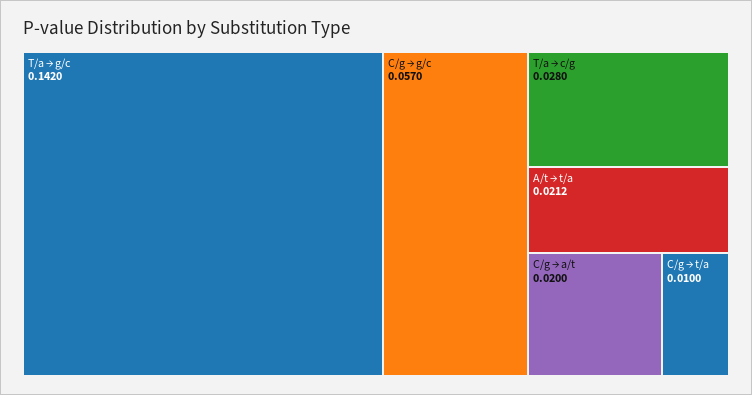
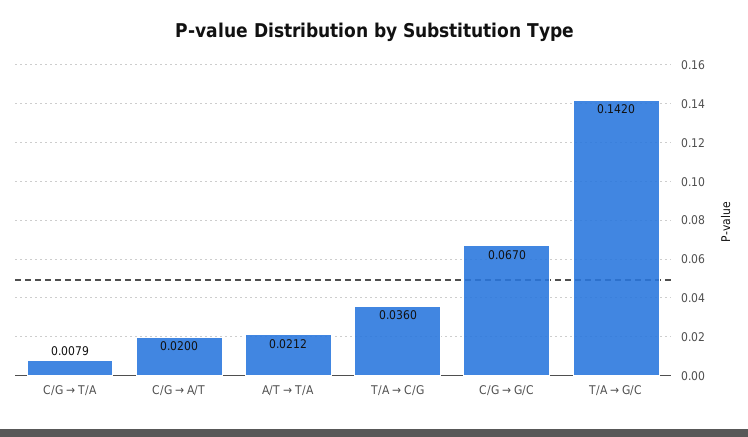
  {
    "T/a → g/c": 0.142,
-   "C/g → g/c": 0.057,
+   "C/g → g/c": 0.067,
-   "T/a → c/g": 0.028,
+   "T/a → c/g": 0.036,
    "A/t → t/a": 0.0212,
    "C/g → a/t": 0.02,
-   "C/g → t/a": 0.01
+   "C/g → t/a": 0.0079
  }

